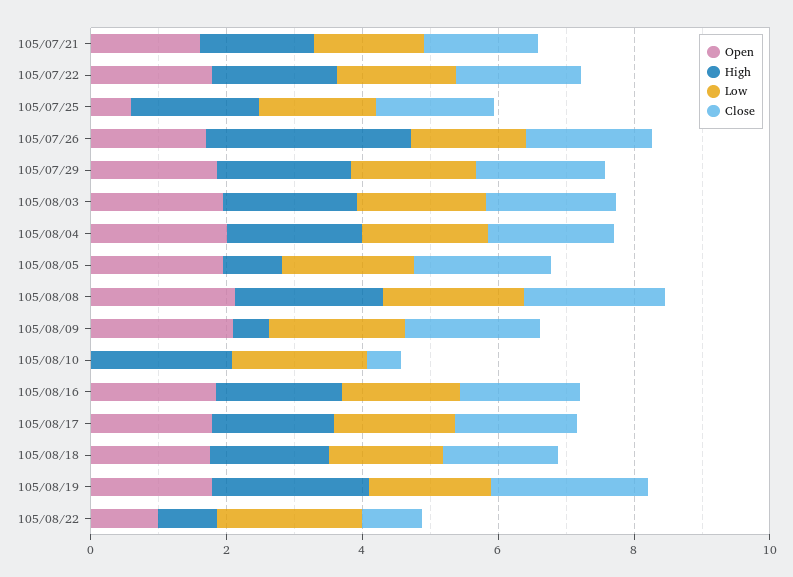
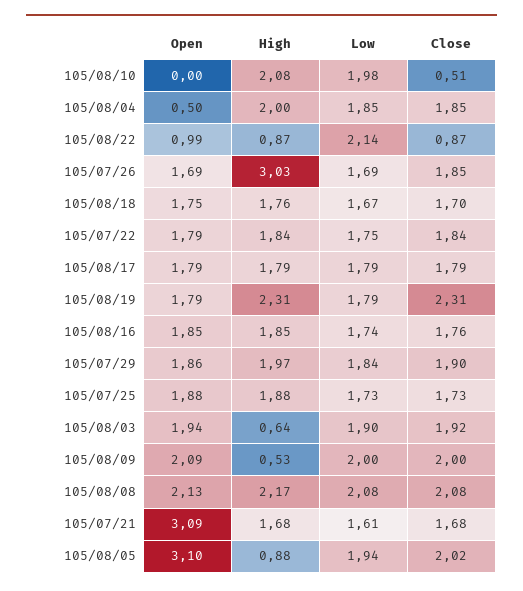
  {
    "Open": {
-     "105/07/21": 1.5,
+     "105/07/21": 3.09,
      "105/07/22": 1.79,
-     "105/07/25": 0.5,
+     "105/07/25": 1.88,
      "105/07/26": 1.69,
      "105/07/29": 1.86,
      "105/08/03": 1.94,
-     "105/08/04": 2,
+     "105/08/04": 0.5,
-     "105/08/05": 2,
+     "105/08/05": 3.1,
      "105/08/08": 2.13,
      "105/08/09": 2.09,
      "105/08/10": 0,
      "105/08/16": 1.85,
      "105/08/17": 1.79,
      "105/08/18": 1.75,
      "105/08/19": 1.79,
      "105/08/22": 0.99
    },
    "High": {
      "105/07/21": 1.68,
      "105/07/22": 1.84,
      "105/07/25": 1.88,
      "105/07/26": 3.03,
      "105/07/29": 1.97,
-     "105/08/03": 2,
+     "105/08/03": 0.64,
      "105/08/04": 2,
      "105/08/05": 0.88,
      "105/08/08": 2.17,
      "105/08/09": 0.53,
      "105/08/10": 2.08,
      "105/08/16": 1.85,
      "105/08/17": 1.79,
      "105/08/18": 1.76,
      "105/08/19": 2.31,
      "105/08/22": 0.87
    },
    "Low": {
      "105/07/21": 1.61,
      "105/07/22": 1.75,
      "105/07/25": 1.73,
      "105/07/26": 1.69,
      "105/07/29": 1.84,
      "105/08/03": 1.9,
      "105/08/04": 1.85,
      "105/08/05": 1.94,
      "105/08/08": 2.08,
      "105/08/09": 2,
      "105/08/10": 1.98,
      "105/08/16": 1.74,
      "105/08/17": 1.79,
      "105/08/18": 1.67,
      "105/08/19": 1.79,
      "105/08/22": 2.14
    },
    "Close": {
      "105/07/21": 1.68,
      "105/07/22": 1.84,
      "105/07/25": 1.73,
      "105/07/26": 1.85,
      "105/07/29": 1.9,
      "105/08/03": 1.92,
      "105/08/04": 1.85,
      "105/08/05": 2.02,
      "105/08/08": 2.08,
      "105/08/09": 2,
      "105/08/10": 0.51,
      "105/08/16": 1.76,
      "105/08/17": 1.79,
      "105/08/18": 1.7,
      "105/08/19": 2.31,
      "105/08/22": 0.87
    }
  }

